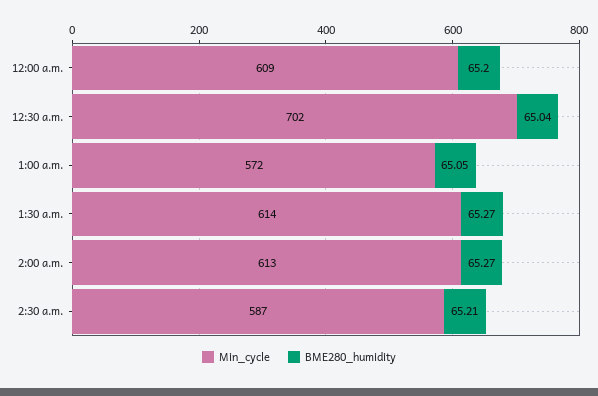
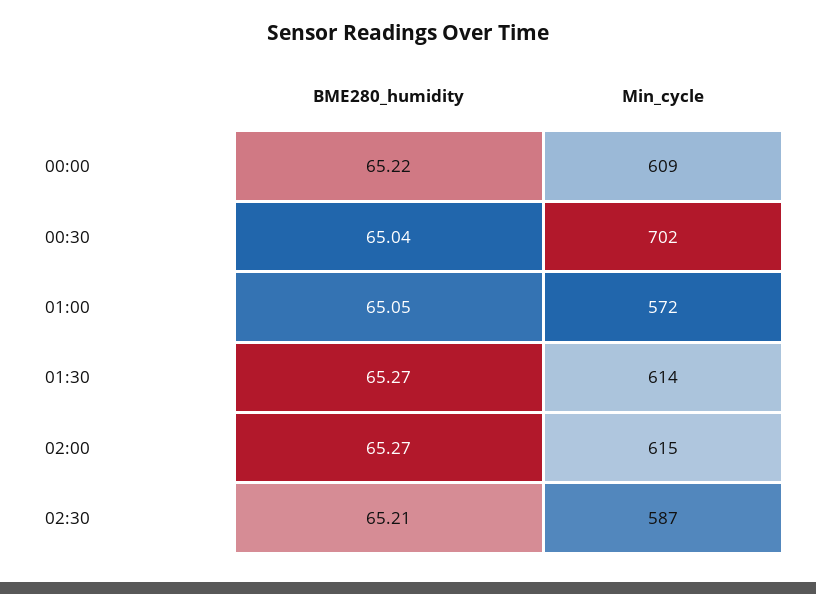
  {
    "Min_cycle": {
      "12:00 a.m.": 609,
      "12:30 a.m.": 702,
      "1:00 a.m.": 572,
      "1:30 a.m.": 614,
-     "2:00 a.m.": 613,
+     "2:00 a.m.": 615,
      "2:30 a.m.": 587
    },
    "BME280_humidity": {
-     "12:00 a.m.": 65.2,
+     "12:00 a.m.": 65.22,
      "12:30 a.m.": 65.04,
      "1:00 a.m.": 65.05,
      "1:30 a.m.": 65.27,
      "2:00 a.m.": 65.27,
      "2:30 a.m.": 65.21
    }
  }

